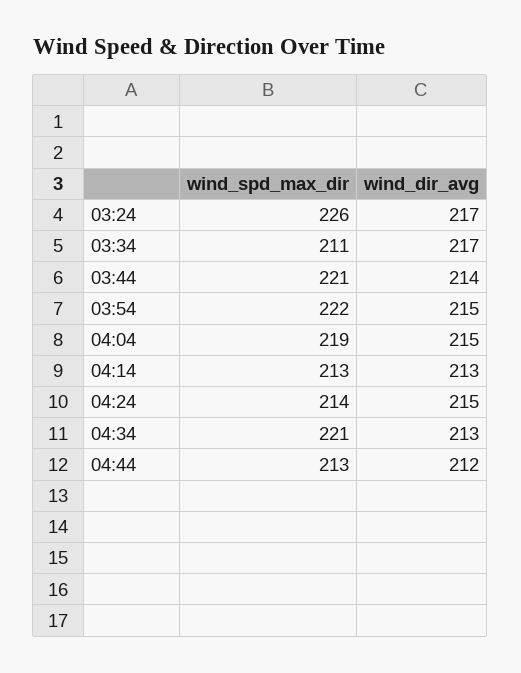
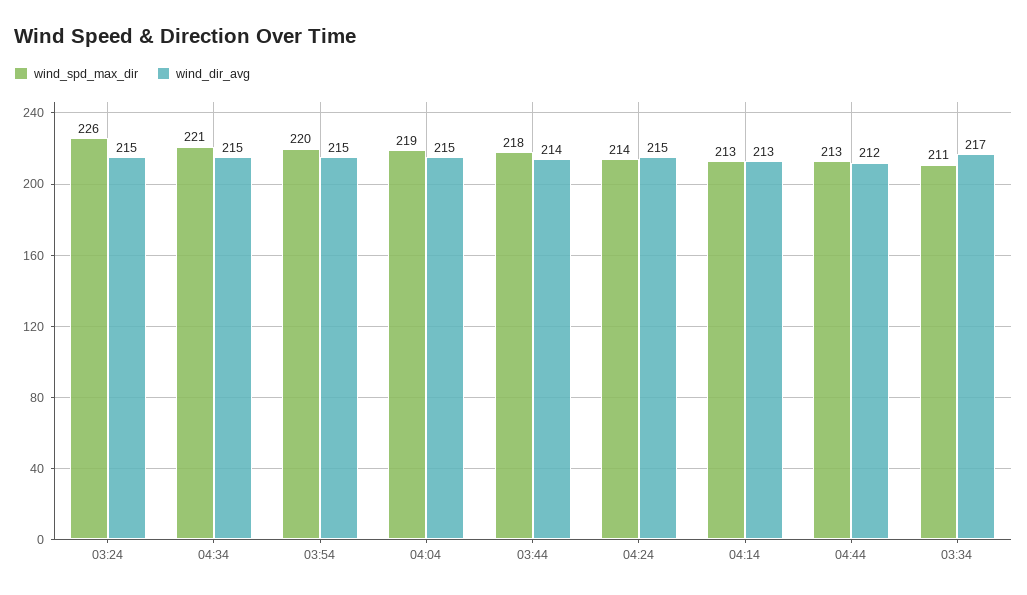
  {
    "wind_spd_max_dir": {
      "03:24": 226,
      "03:34": 211,
-     "03:44": 221,
+     "03:44": 218,
-     "03:54": 222,
+     "03:54": 220,
      "04:04": 219,
      "04:14": 213,
      "04:24": 214,
      "04:34": 221,
      "04:44": 213
    },
    "wind_dir_avg": {
-     "03:24": 217,
+     "03:24": 215,
      "03:34": 217,
      "03:44": 214,
      "03:54": 215,
      "04:04": 215,
      "04:14": 213,
      "04:24": 215,
-     "04:34": 213,
+     "04:34": 215,
      "04:44": 212
    }
  }

